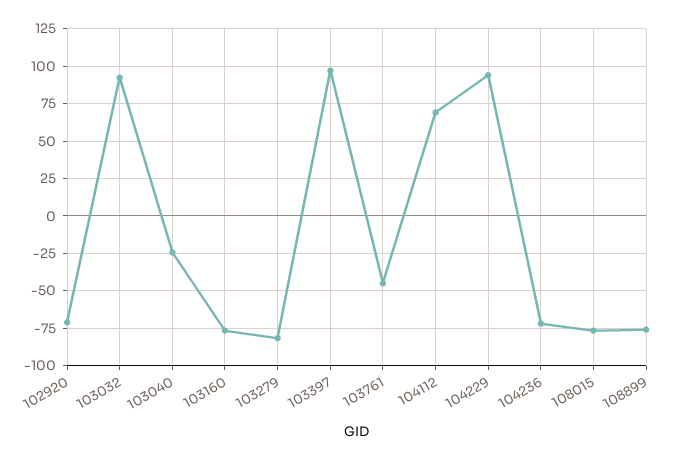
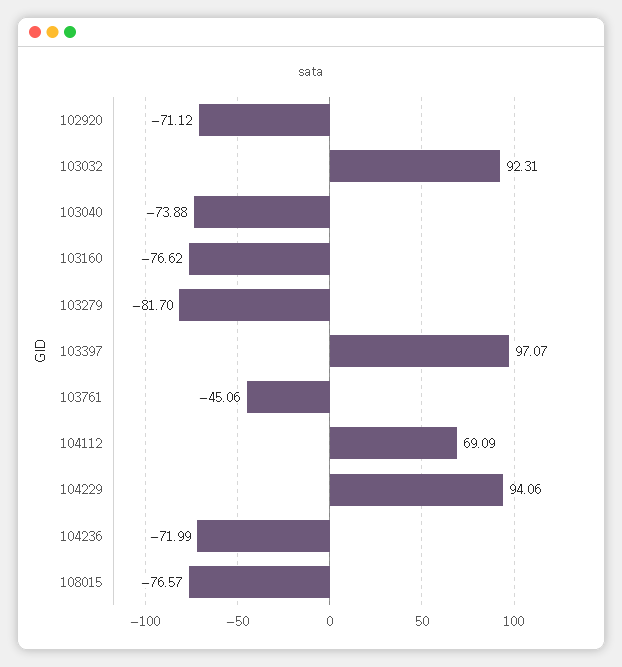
  {
    "102920": -71.12,
    "103032": 92.31,
-   "103040": -25,
+   "103040": -73.88,
    "103160": -76.62,
    "103279": -81.7,
    "103397": 97.07,
    "103761": -45.06,
    "104112": 69.09,
    "104229": 94.06,
    "104236": -71.99,
-   "108015": -76.57,
+   "108015": -76.57
-   "108899": -75
  }

